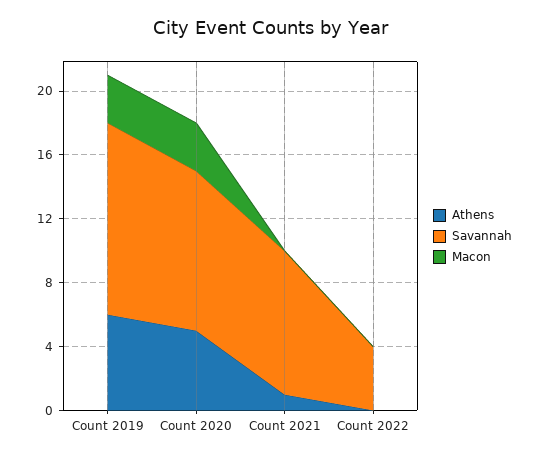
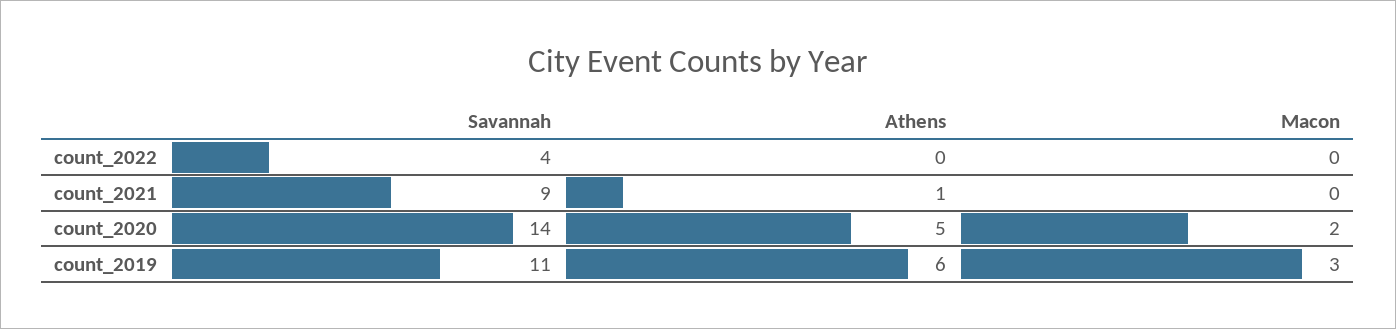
  {
    "Athens": {
      "Count 2019": 6,
      "Count 2020": 5,
      "Count 2021": 1,
      "Count 2022": 0
    },
    "Savannah": {
-     "Count 2019": 12,
+     "Count 2019": 11,
-     "Count 2020": 10,
+     "Count 2020": 14,
      "Count 2021": 9,
      "Count 2022": 4
    },
    "Macon": {
      "Count 2019": 3,
-     "Count 2020": 3,
+     "Count 2020": 2,
      "Count 2021": 0,
      "Count 2022": 0
    }
  }

